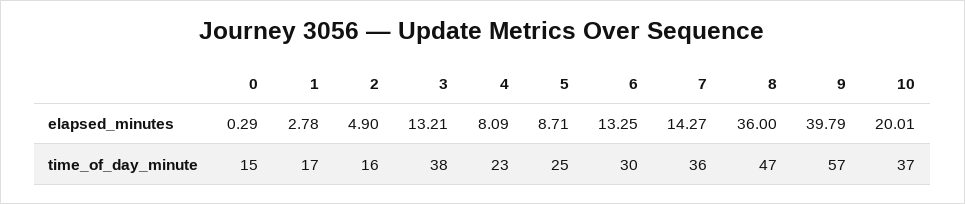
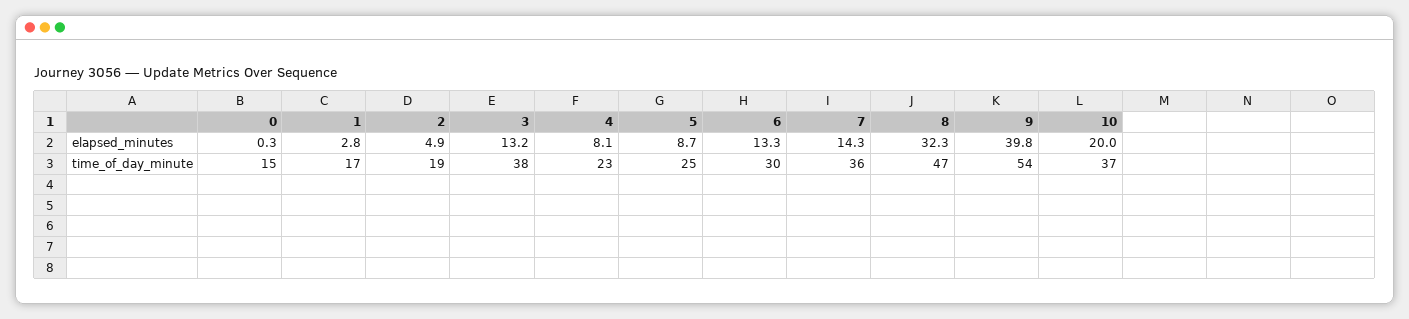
  {
    "0": {
      "elapsed_minutes": 0.29,
      "time_of_day_minute": 15
    },
    "1": {
      "elapsed_minutes": 2.78,
      "time_of_day_minute": 17
    },
    "2": {
      "elapsed_minutes": 4.9,
-     "time_of_day_minute": 16
+     "time_of_day_minute": 19
    },
    "3": {
      "elapsed_minutes": 13.21,
      "time_of_day_minute": 38
    },
    "4": {
      "elapsed_minutes": 8.09,
      "time_of_day_minute": 23
    },
    "5": {
      "elapsed_minutes": 8.71,
      "time_of_day_minute": 25
    },
    "6": {
      "elapsed_minutes": 13.25,
      "time_of_day_minute": 30
    },
    "7": {
      "elapsed_minutes": 14.27,
      "time_of_day_minute": 36
    },
    "8": {
-     "elapsed_minutes": 36,
+     "elapsed_minutes": 32.3,
      "time_of_day_minute": 47
    },
    "9": {
      "elapsed_minutes": 39.79,
-     "time_of_day_minute": 57
+     "time_of_day_minute": 54
    },
    "10": {
      "elapsed_minutes": 20.01,
      "time_of_day_minute": 37
    }
  }

